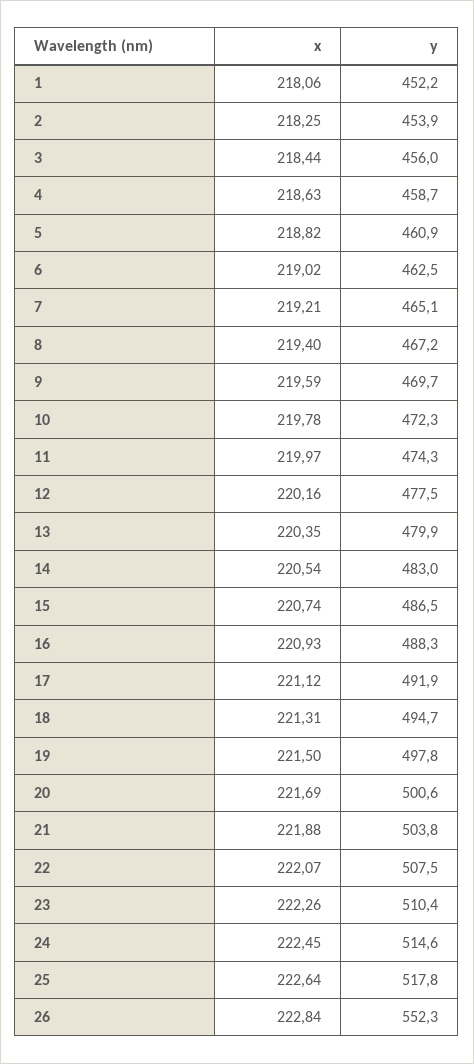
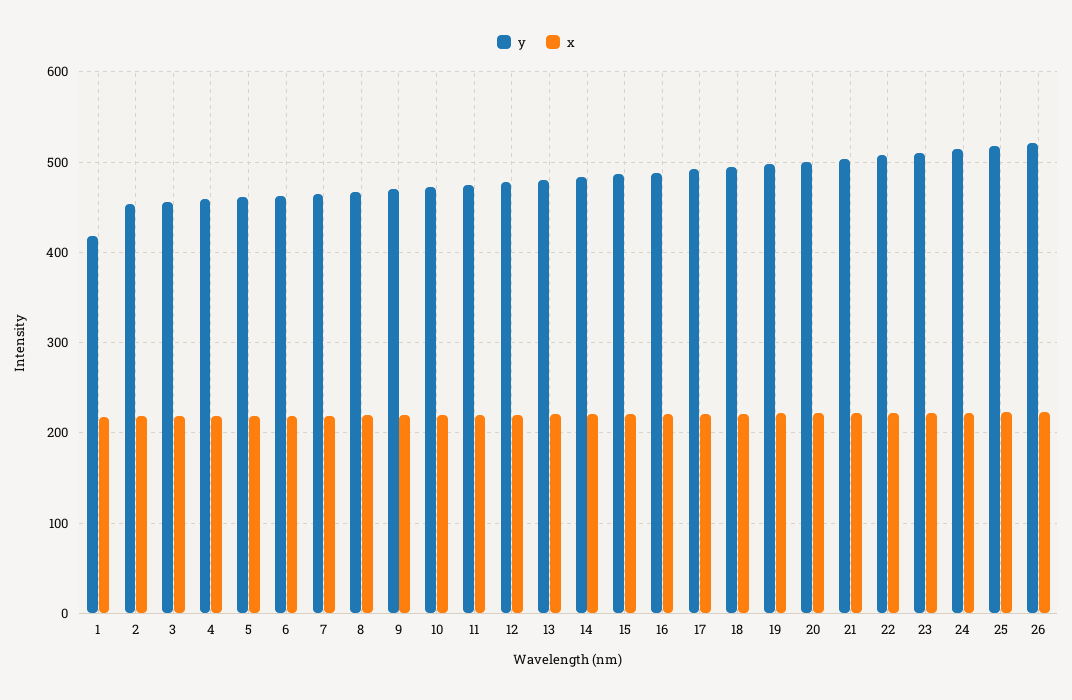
  {
    "x": {
      "1": 218.06,
      "2": 218.25,
      "3": 218.44,
      "4": 218.63,
      "5": 218.82,
      "6": 219.02,
      "7": 219.21,
      "8": 219.4,
      "9": 219.59,
      "10": 219.78,
      "11": 219.97,
      "12": 220.16,
      "13": 220.35,
      "14": 220.54,
      "15": 220.74,
      "16": 220.93,
      "17": 221.12,
      "18": 221.31,
      "19": 221.5,
      "20": 221.69,
      "21": 221.88,
      "22": 222.07,
      "23": 222.26,
      "24": 222.45,
      "25": 222.64,
      "26": 222.84
    },
    "y": {
-     "1": 452.2,
+     "1": 420,
      "2": 453.9,
      "3": 456,
      "4": 458.7,
      "5": 460.9,
      "6": 462.5,
      "7": 465.1,
      "8": 467.2,
      "9": 469.7,
      "10": 472.3,
      "11": 474.3,
      "12": 477.5,
      "13": 479.9,
      "14": 483,
      "15": 486.5,
      "16": 488.3,
      "17": 491.9,
      "18": 494.7,
      "19": 497.8,
      "20": 500.6,
      "21": 503.8,
      "22": 507.5,
      "23": 510.4,
      "24": 514.6,
      "25": 517.8,
-     "26": 552.3
+     "26": 520
    }
  }

